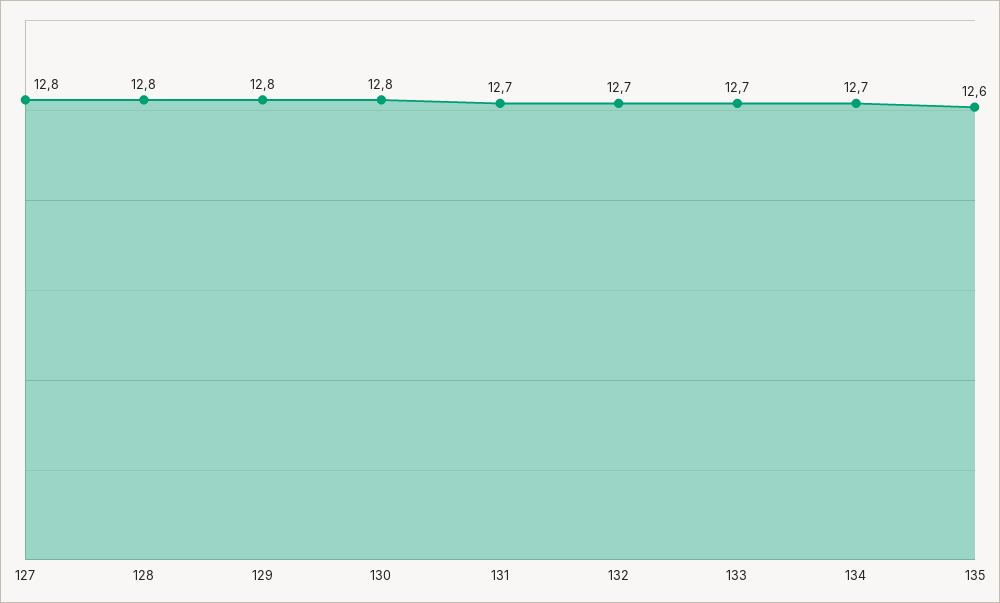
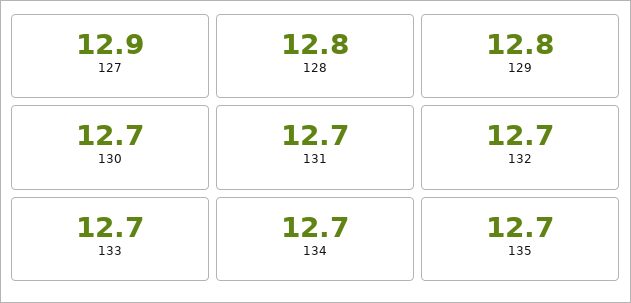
  {
-   "127": 12.8,
+   "127": 12.9,
    "128": 12.8,
    "129": 12.8,
-   "130": 12.8,
+   "130": 12.7,
    "131": 12.7,
    "132": 12.7,
    "133": 12.7,
    "134": 12.7,
-   "135": 12.6
+   "135": 12.7
  }

